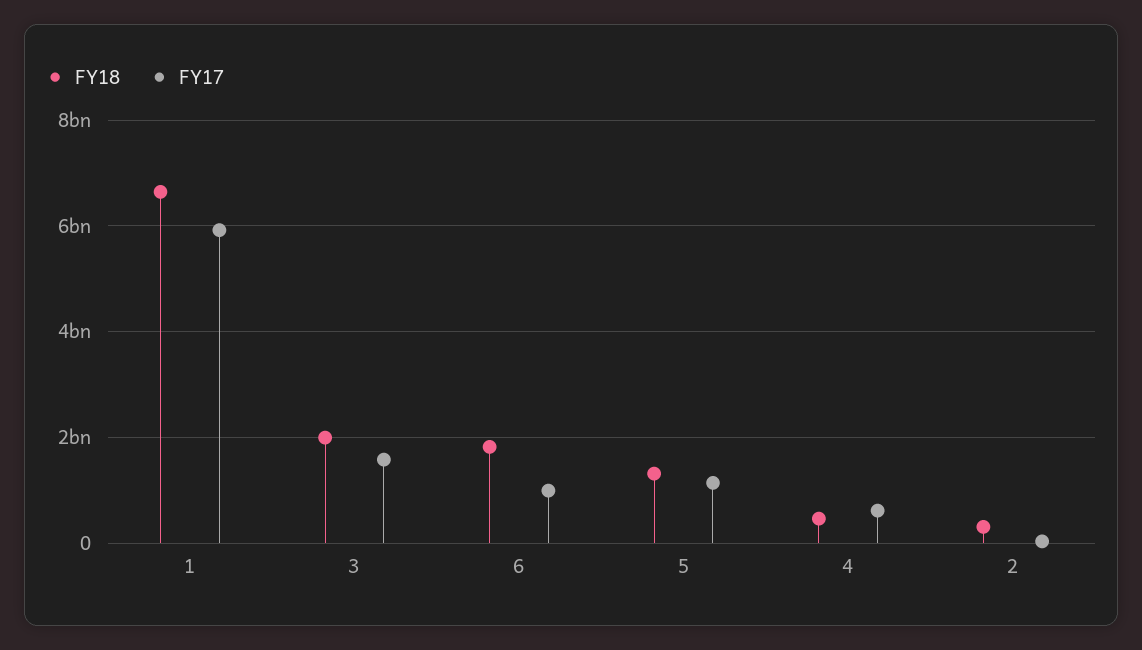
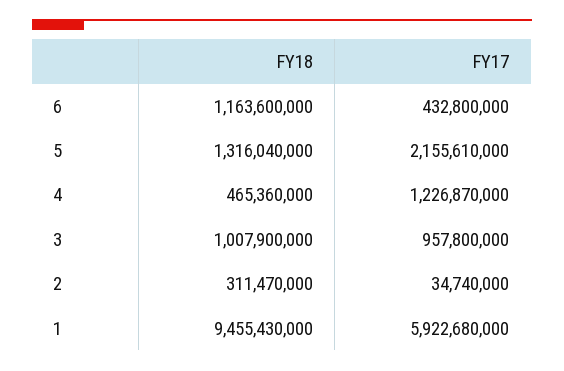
  {
    "FY18": {
-     "1": 6600000000,
+     "1": 9455430000,
-     "3": 2000000000,
+     "3": 1007900000,
-     "6": 1800000000,
+     "6": 1163600000,
      "5": 1316040000,
      "4": 465360000,
      "2": 311470000
    },
    "FY17": {
      "1": 5922680000,
-     "3": 1600000000,
+     "3": 957800000,
-     "6": 1000000000,
+     "6": 432800000,
-     "5": 1200000000,
+     "5": 2155610000,
-     "4": 600000000,
+     "4": 1226870000,
      "2": 34740000
    }
  }

